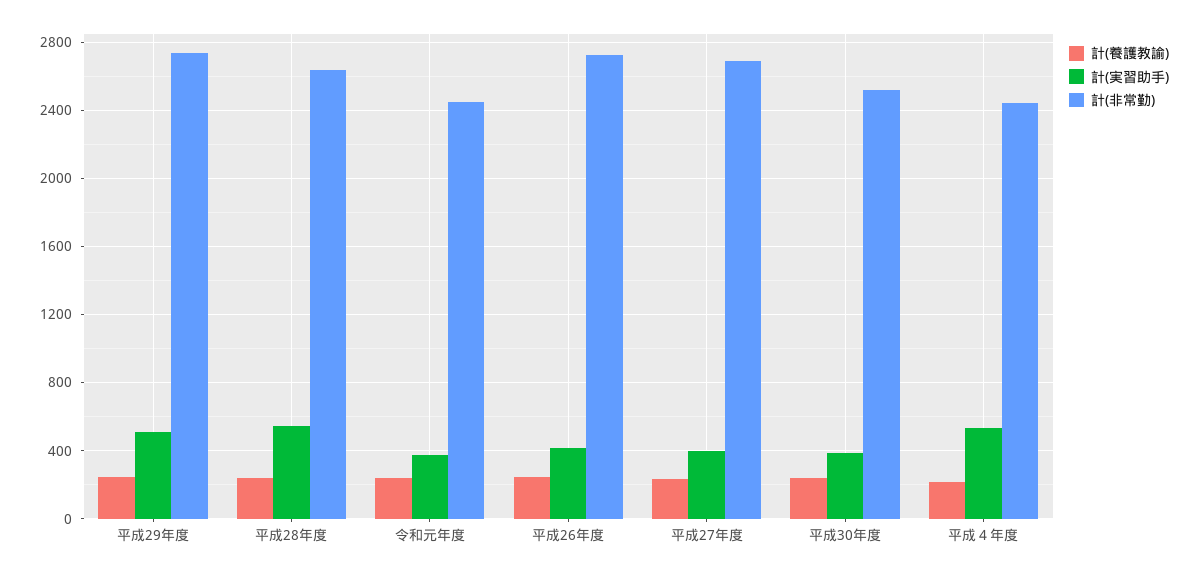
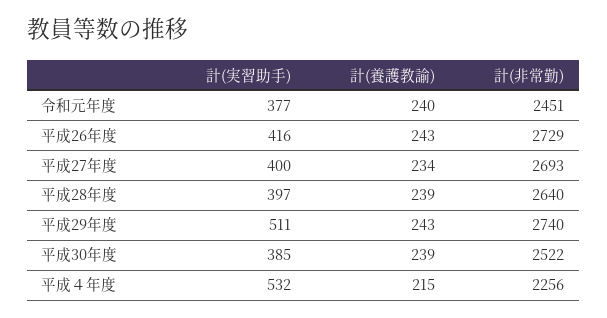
  {
    "計(養護教諭)": {
      "平成29年度": 243,
      "平成28年度": 239,
      "令和元年度": 240,
      "平成26年度": 243,
      "平成27年度": 234,
      "平成30年度": 239,
      "平成４年度": 215
    },
    "計(実習助手)": {
      "平成29年度": 511,
-     "平成28年度": 550,
+     "平成28年度": 397,
      "令和元年度": 377,
      "平成26年度": 416,
      "平成27年度": 400,
      "平成30年度": 385,
      "平成４年度": 532
    },
    "計(非常勤)": {
      "平成29年度": 2740,
      "平成28年度": 2640,
      "令和元年度": 2451,
      "平成26年度": 2729,
      "平成27年度": 2693,
      "平成30年度": 2522,
-     "平成４年度": 2450
+     "平成４年度": 2256
    }
  }

